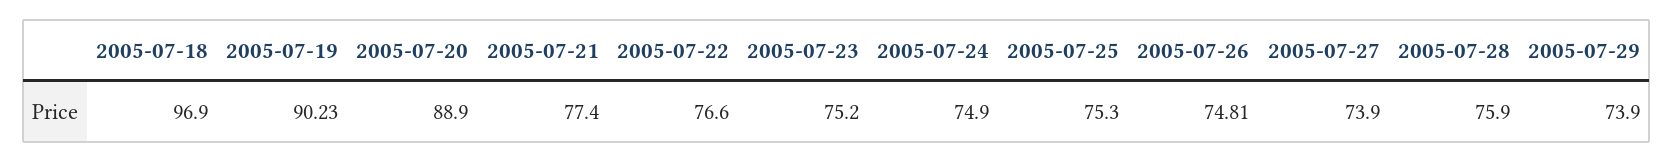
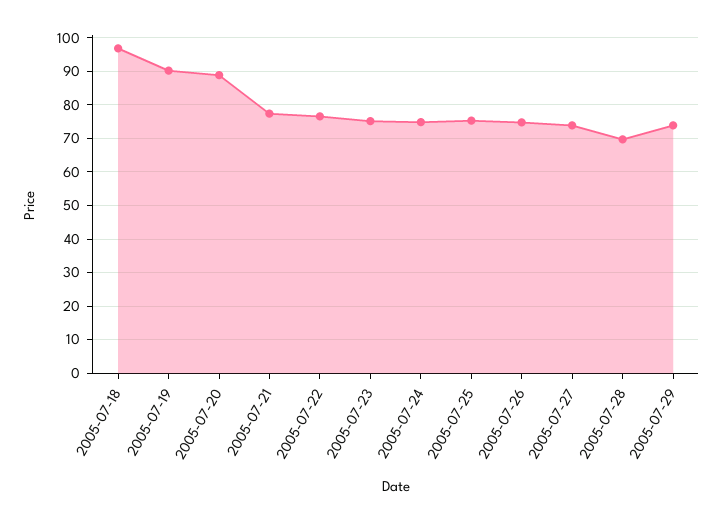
  {
    "2005-07-18": 96.9,
    "2005-07-19": 90.23,
    "2005-07-20": 88.9,
    "2005-07-21": 77.4,
    "2005-07-22": 76.6,
    "2005-07-23": 75.2,
    "2005-07-24": 74.9,
    "2005-07-25": 75.3,
    "2005-07-26": 74.81,
    "2005-07-27": 73.9,
-   "2005-07-28": 75.9,
+   "2005-07-28": 70,
    "2005-07-29": 73.9
  }

